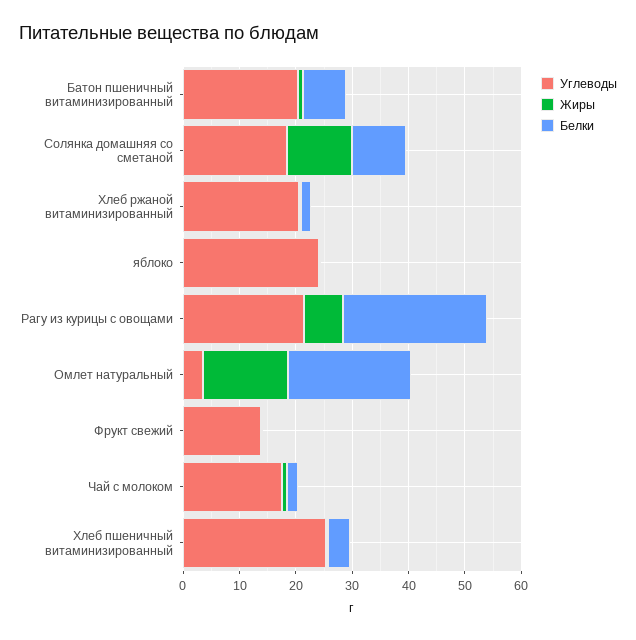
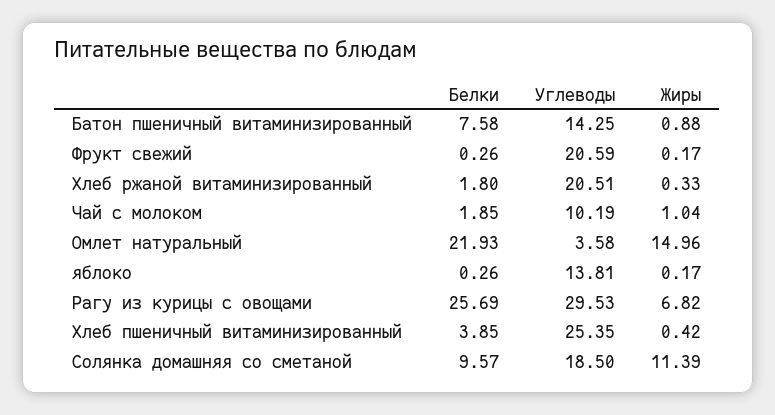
  {
    "Углеводы": {
-     "Батон пшеничный витаминизированный": 20,
+     "Батон пшеничный витаминизированный": 14.25,
      "Солянка домашняя со сметаной": 18.5,
      "Хлеб ржаной витаминизированный": 20.51,
-     "яблоко": 24,
+     "яблоко": 13.81,
-     "Рагу из курицы с овощами": 22,
+     "Рагу из курицы с овощами": 29.53,
      "Омлет натуральный": 3.58,
-     "Фрукт свежий": 14,
+     "Фрукт свежий": 20.59,
-     "Чай с молоком": 18,
+     "Чай с молоком": 10.19,
      "Хлеб пшеничный витаминизированный": 25.35
    },
    "Жиры": {
      "Батон пшеничный витаминизированный": 0.88,
      "Солянка домашняя со сметаной": 11.39,
      "Хлеб ржаной витаминизированный": 0.33,
      "яблоко": 0.17,
      "Рагу из курицы с овощами": 6.82,
      "Омлет натуральный": 14.96,
      "Фрукт свежий": 0.17,
      "Чай с молоком": 1.04,
      "Хлеб пшеничный витаминизированный": 0.42
    },
    "Белки": {
      "Батон пшеничный витаминизированный": 7.58,
      "Солянка домашняя со сметаной": 9.57,
      "Хлеб ржаной витаминизированный": 1.8,
      "яблоко": 0.26,
      "Рагу из курицы с овощами": 25.69,
      "Омлет натуральный": 21.93,
      "Фрукт свежий": 0.26,
      "Чай с молоком": 1.85,
      "Хлеб пшеничный витаминизированный": 3.85
    }
  }

